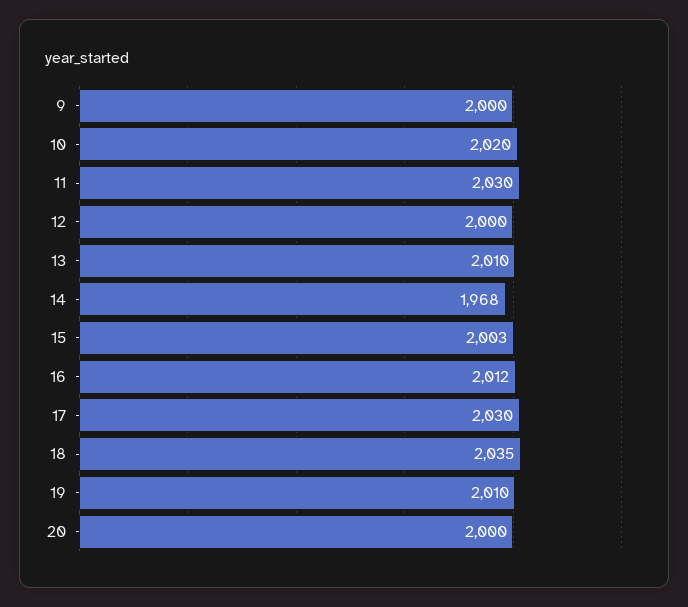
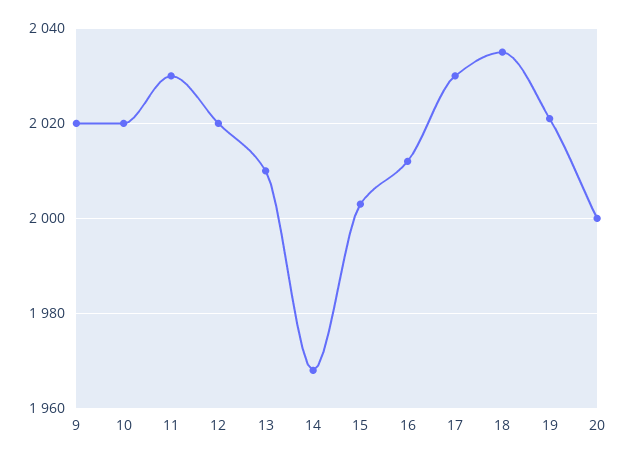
  {
-   "9": 2000,
+   "9": 2020,
    "10": 2020,
    "11": 2030,
-   "12": 2000,
+   "12": 2020,
    "13": 2010,
    "14": 1968,
    "15": 2003,
    "16": 2012,
    "17": 2030,
    "18": 2035,
-   "19": 2010,
+   "19": 2020,
    "20": 2000
  }

